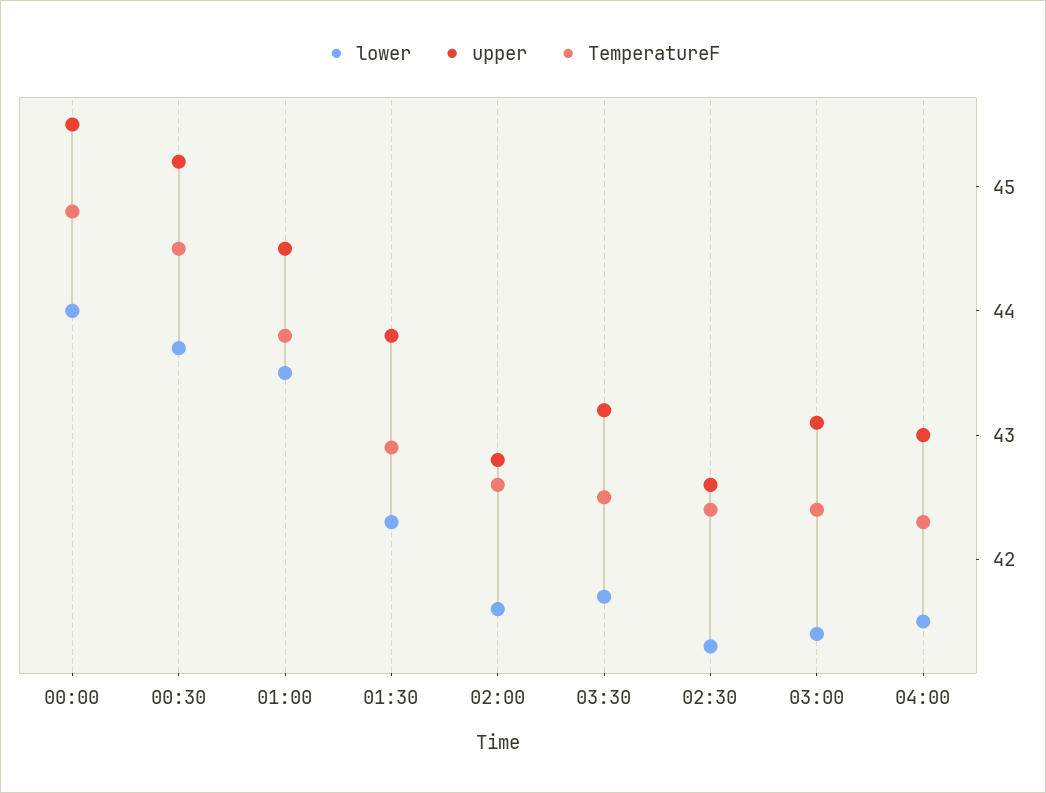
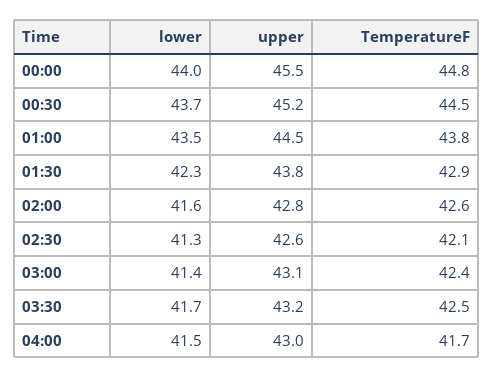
  {
    "lower": {
      "00:00": 44,
      "00:30": 43.7,
      "01:00": 43.5,
      "01:30": 42.3,
      "02:00": 41.6,
      "03:30": 41.7,
      "02:30": 41.3,
      "03:00": 41.4,
      "04:00": 41.5
    },
    "upper": {
      "00:00": 45.5,
      "00:30": 45.2,
      "01:00": 44.5,
      "01:30": 43.8,
      "02:00": 42.8,
      "03:30": 43.2,
      "02:30": 42.6,
      "03:00": 43.1,
      "04:00": 43
    },
    "TemperatureF": {
      "00:00": 44.8,
      "00:30": 44.5,
      "01:00": 43.8,
      "01:30": 42.9,
      "02:00": 42.6,
      "03:30": 42.5,
-     "02:30": 42.4,
+     "02:30": 42.1,
      "03:00": 42.4,
-     "04:00": 42.3
+     "04:00": 41.7
    }
  }

